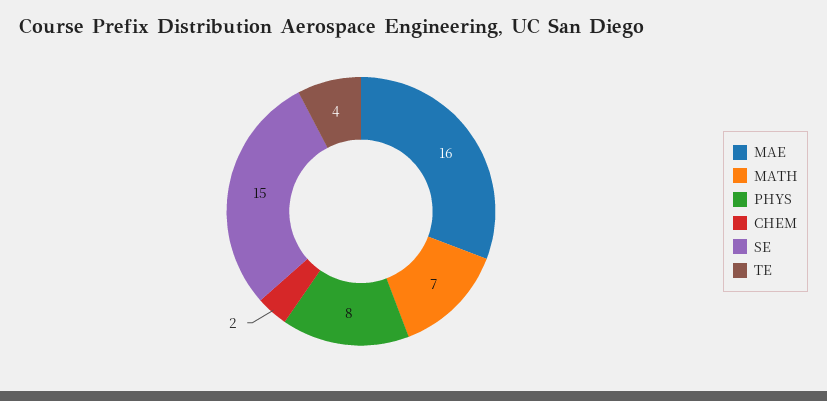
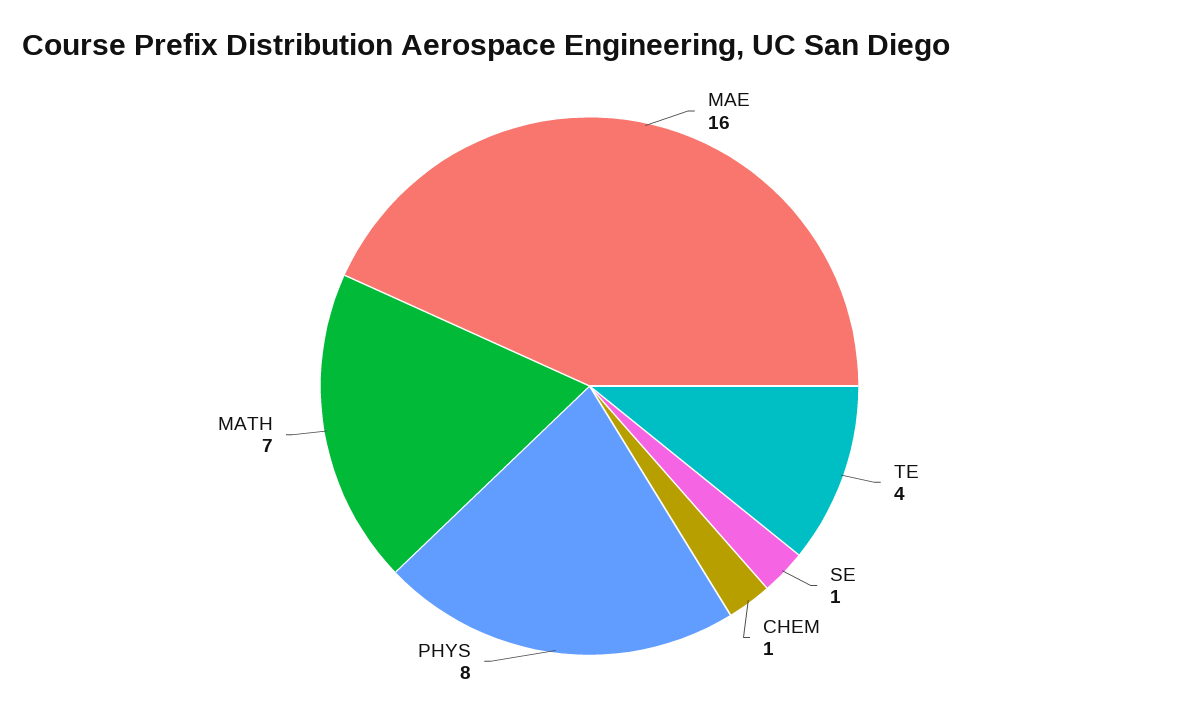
  {
    "MAE": 16,
    "MATH": 7,
    "PHYS": 8,
-   "CHEM": 2,
+   "CHEM": 1,
-   "SE": 15,
+   "SE": 1,
    "TE": 4
  }

